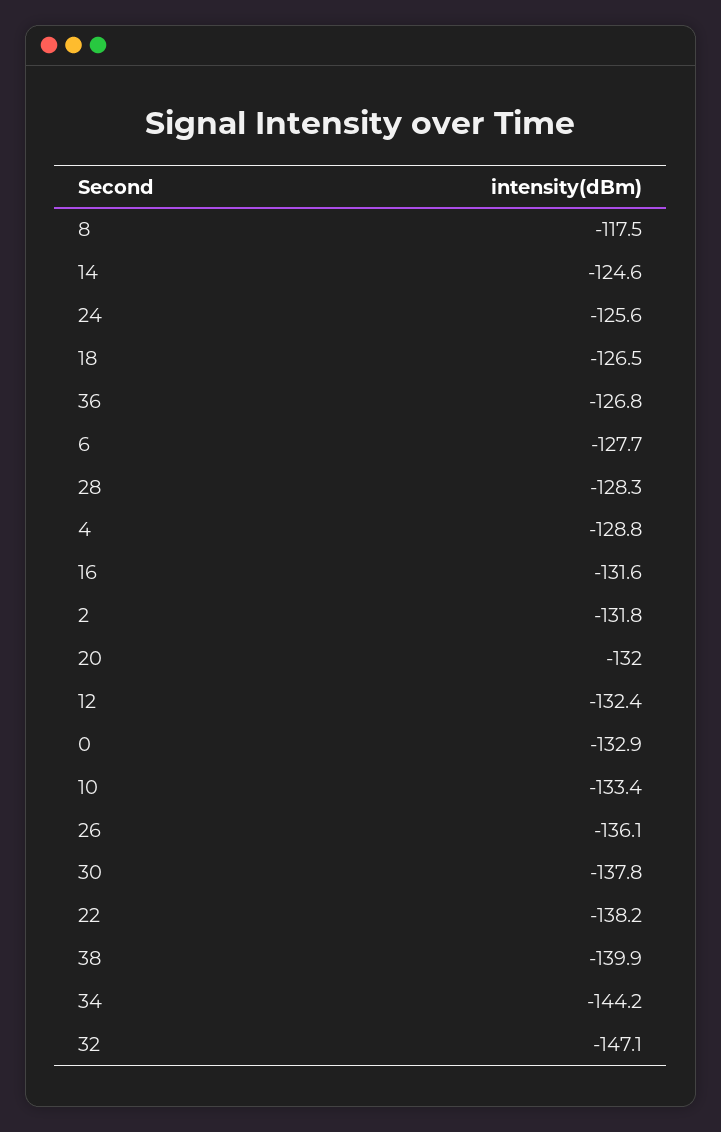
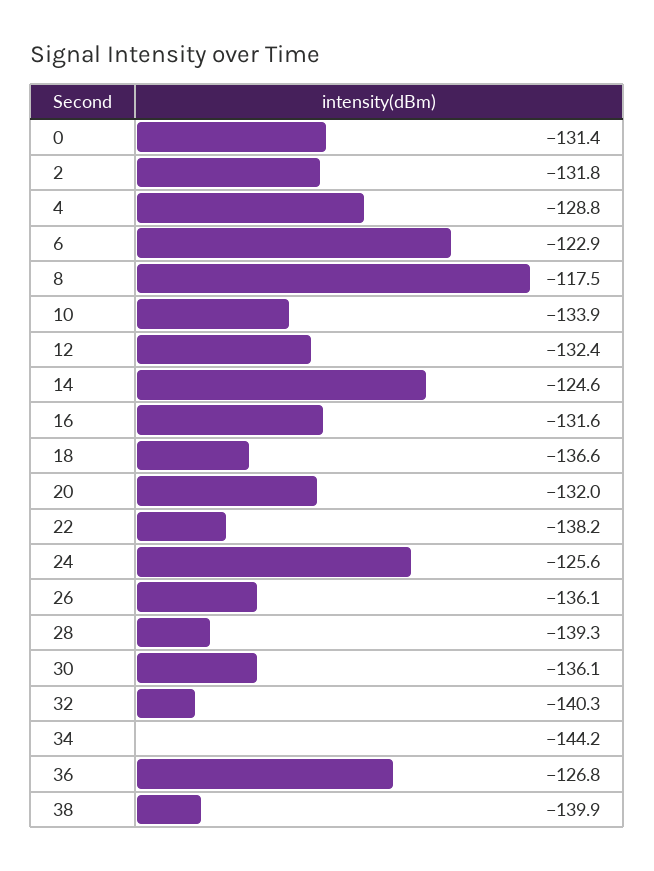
  {
    "8": -117.5,
    "14": -124.6,
    "24": -125.6,
-   "18": -126.5,
+   "18": -136.6,
    "36": -126.8,
-   "6": -127.7,
+   "6": -122.9,
-   "28": -128.3,
+   "28": -139.3,
    "4": -128.8,
    "16": -131.6,
    "2": -131.8,
    "20": -132,
    "12": -132.4,
-   "0": -132.9,
+   "0": -131.4,
-   "10": -133.4,
+   "10": -133.9,
    "26": -136.1,
-   "30": -137.8,
+   "30": -136.1,
    "22": -138.2,
    "38": -139.9,
    "34": -144.2,
-   "32": -147.1
+   "32": -140.3
  }

